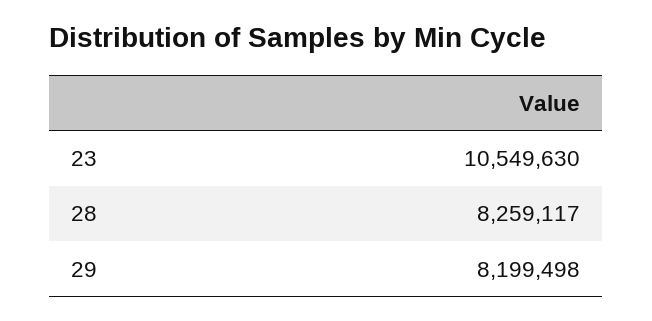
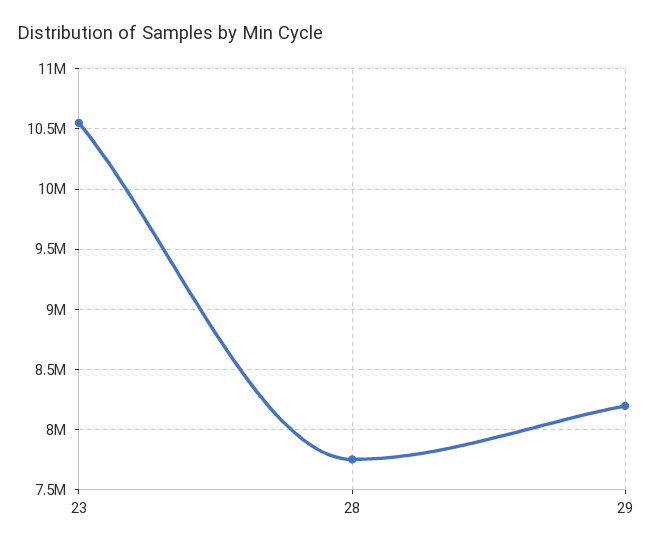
  {
    "23": 10549630,
-   "28": 8259117,
+   "28": 7750000,
    "29": 8199498
  }

